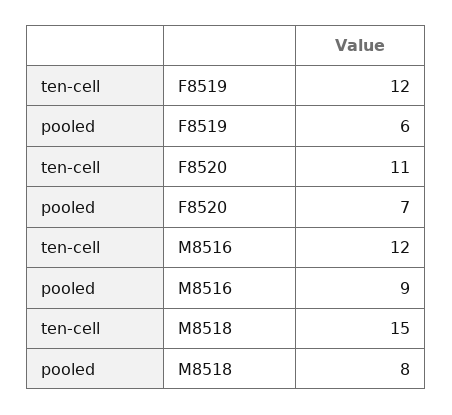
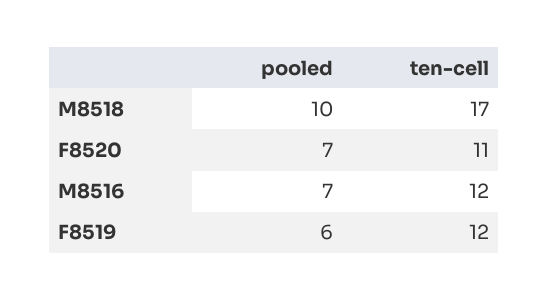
  {
    "ten-cell": {
      "F8519": 12,
      "F8520": 11,
      "M8516": 12,
-     "M8518": 15
+     "M8518": 17
    },
    "pooled": {
      "F8519": 6,
      "F8520": 7,
-     "M8516": 9,
+     "M8516": 7,
-     "M8518": 8
+     "M8518": 10
    }
  }

